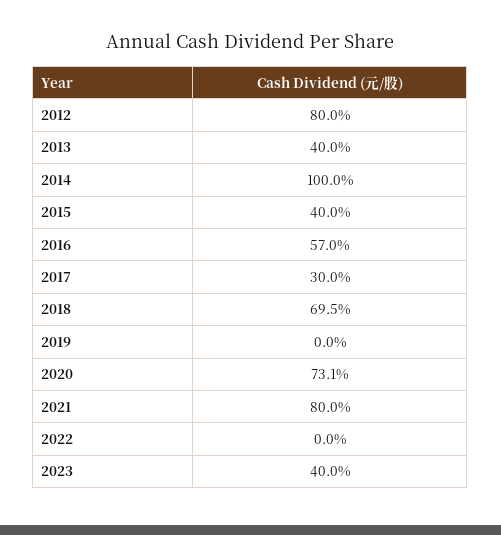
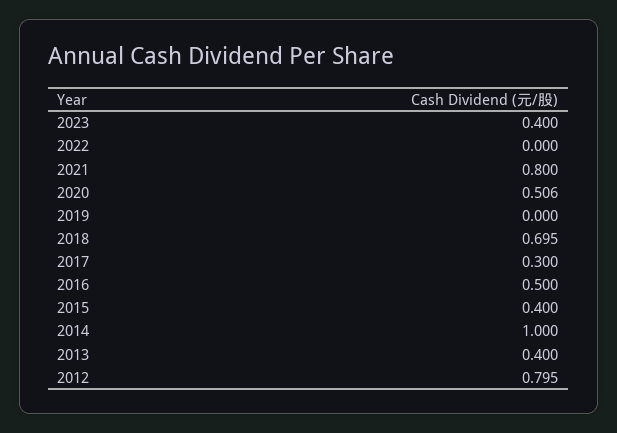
  {
-   "2012": 0.8,
+   "2012": 0.795,
    "2013": 0.4,
    "2014": 1,
    "2015": 0.4,
-   "2016": 0.57,
+   "2016": 0.5,
    "2017": 0.3,
    "2018": 0.695,
    "2019": 0,
-   "2020": 0.731,
+   "2020": 0.506,
    "2021": 0.8,
    "2022": 0,
    "2023": 0.4
  }

